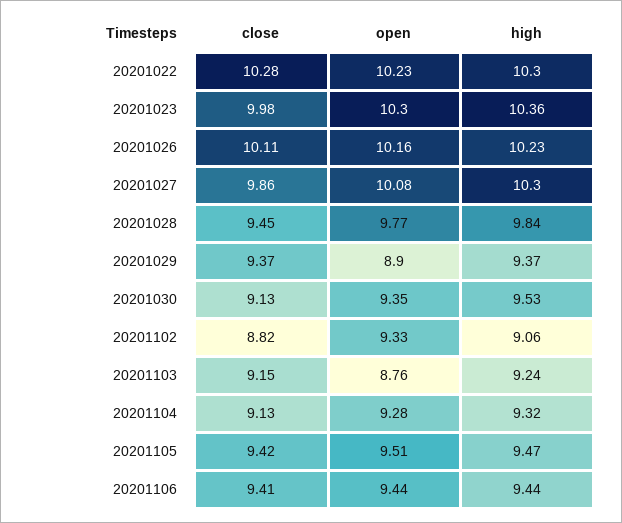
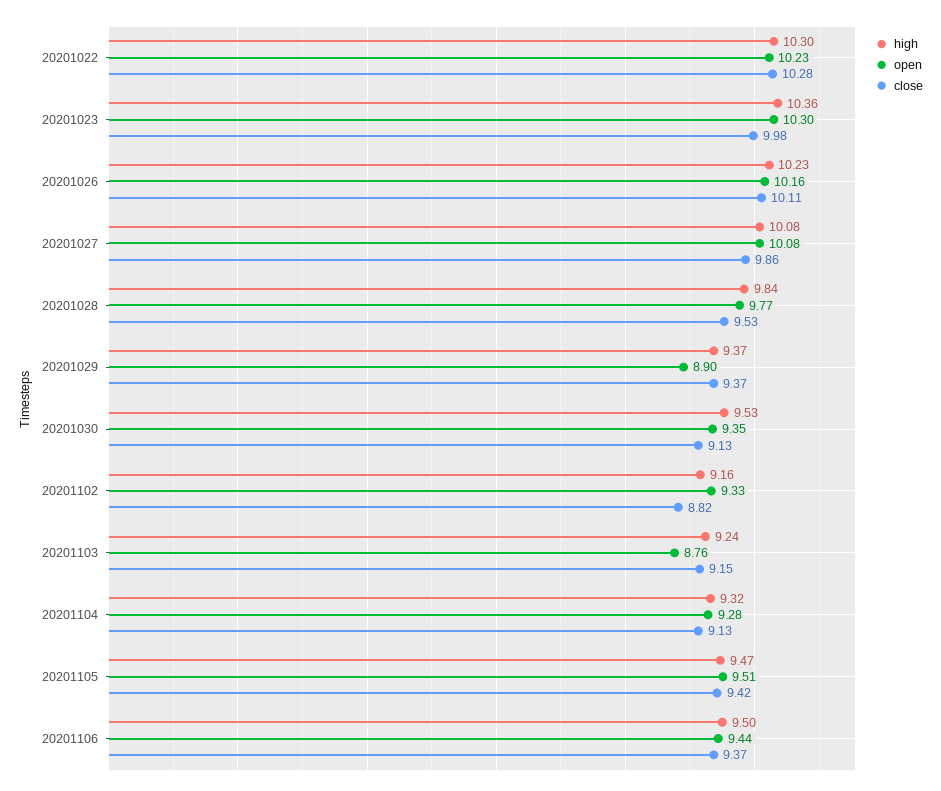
  {
    "close": {
      "20201022": 10.28,
      "20201023": 9.98,
      "20201026": 10.11,
      "20201027": 9.86,
-     "20201028": 9.45,
+     "20201028": 9.53,
      "20201029": 9.37,
      "20201030": 9.13,
      "20201102": 8.82,
      "20201103": 9.15,
      "20201104": 9.13,
      "20201105": 9.42,
-     "20201106": 9.41
+     "20201106": 9.37
    },
    "open": {
      "20201022": 10.23,
      "20201023": 10.3,
      "20201026": 10.16,
      "20201027": 10.08,
      "20201028": 9.77,
      "20201029": 8.9,
      "20201030": 9.35,
      "20201102": 9.33,
      "20201103": 8.76,
      "20201104": 9.28,
      "20201105": 9.51,
      "20201106": 9.44
    },
    "high": {
      "20201022": 10.3,
      "20201023": 10.36,
      "20201026": 10.23,
-     "20201027": 10.3,
+     "20201027": 10.08,
      "20201028": 9.84,
      "20201029": 9.37,
      "20201030": 9.53,
-     "20201102": 9.06,
+     "20201102": 9.16,
      "20201103": 9.24,
      "20201104": 9.32,
      "20201105": 9.47,
-     "20201106": 9.44
+     "20201106": 9.5
    }
  }

